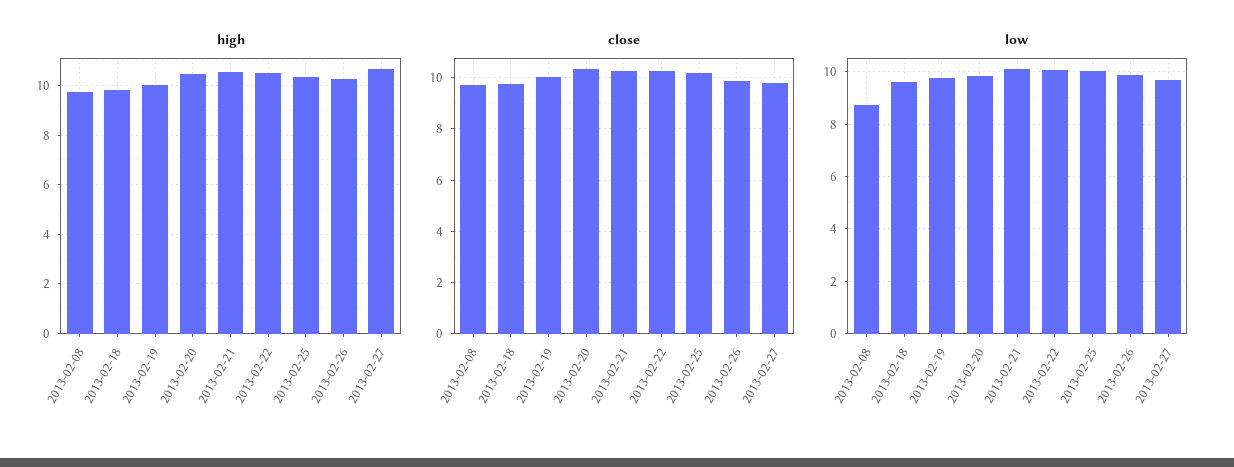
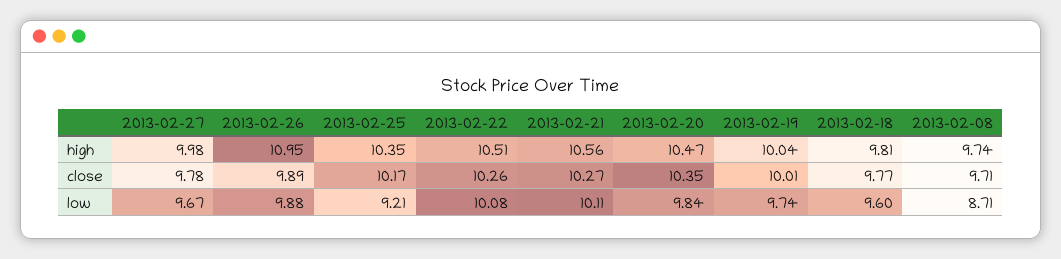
  {
    "high": {
      "2013-02-08": 9.74,
      "2013-02-18": 9.81,
      "2013-02-19": 10.04,
      "2013-02-20": 10.47,
      "2013-02-21": 10.56,
      "2013-02-22": 10.51,
      "2013-02-25": 10.35,
-     "2013-02-26": 10.25,
+     "2013-02-26": 10.95,
-     "2013-02-27": 10.75
+     "2013-02-27": 9.98
    },
    "close": {
      "2013-02-08": 9.71,
      "2013-02-18": 9.77,
      "2013-02-19": 10.01,
      "2013-02-20": 10.35,
      "2013-02-21": 10.27,
      "2013-02-22": 10.26,
      "2013-02-25": 10.17,
      "2013-02-26": 9.89,
      "2013-02-27": 9.78
    },
    "low": {
      "2013-02-08": 8.71,
      "2013-02-18": 9.6,
      "2013-02-19": 9.74,
      "2013-02-20": 9.84,
      "2013-02-21": 10.11,
      "2013-02-22": 10.08,
-     "2013-02-25": 10,
+     "2013-02-25": 9.21,
      "2013-02-26": 9.88,
      "2013-02-27": 9.67
    }
  }

